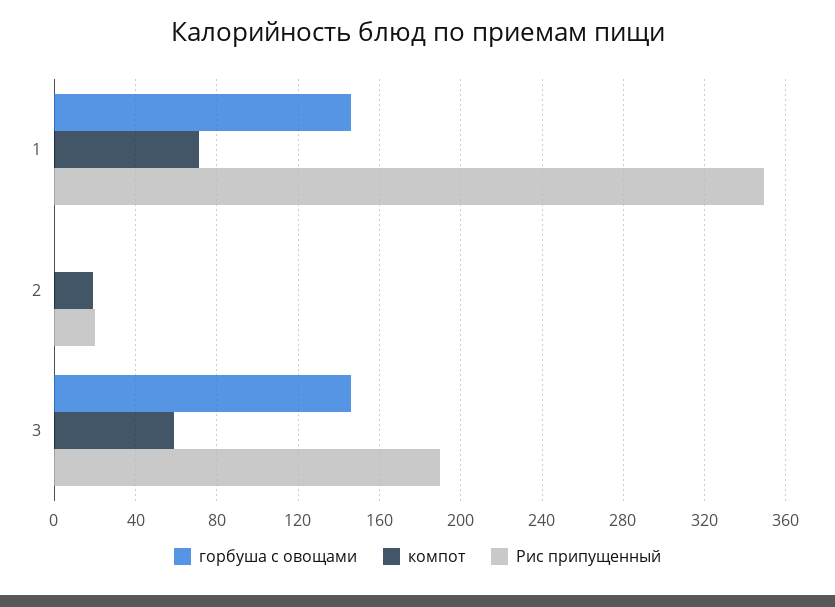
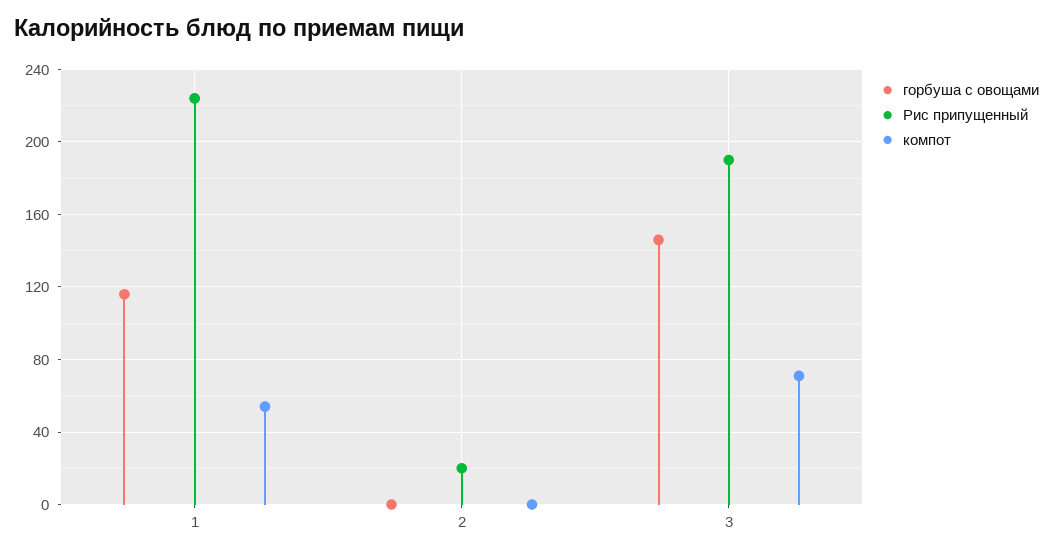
  {
    "горбуша с овощами": {
-     "1": 145,
+     "1": 115,
      "2": 0,
      "3": 145
    },
    "компот": {
-     "1": 70,
+     "1": 55,
-     "2": 20,
+     "2": 0,
-     "3": 60
+     "3": 70
    },
    "Рис припущенный": {
-     "1": 350,
+     "1": 225,
      "2": 20,
      "3": 190
    }
  }

